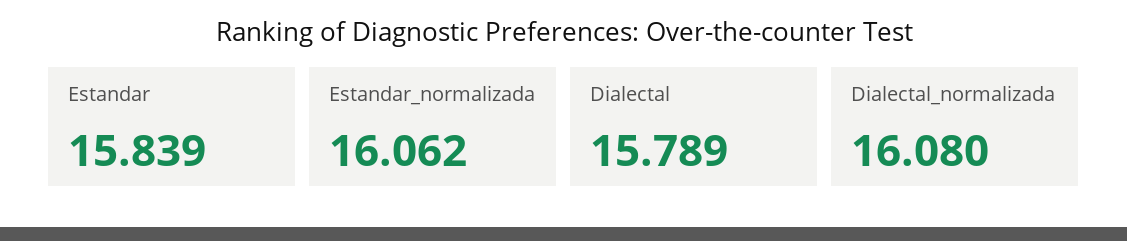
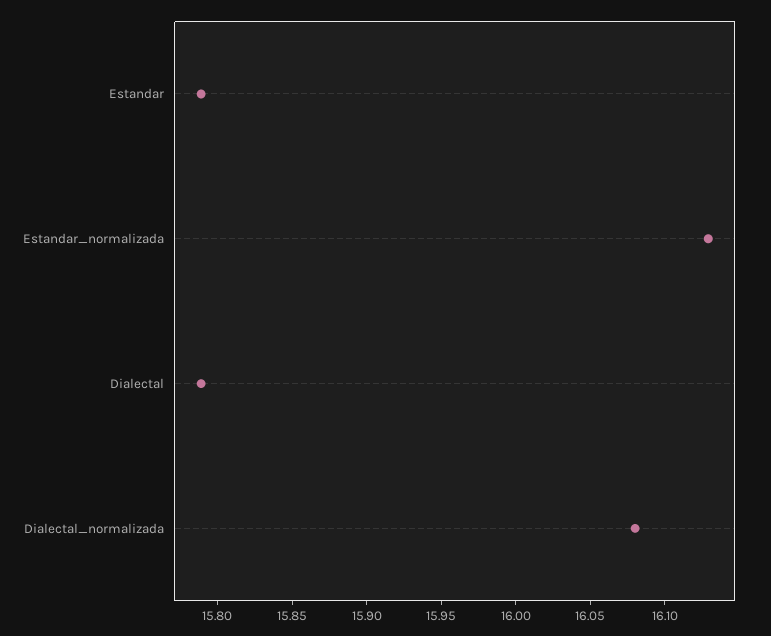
  {
-   "Estandar": 15.839,
+   "Estandar": 15.79,
-   "Estandar_normalizada": 16.062,
+   "Estandar_normalizada": 16.13,
    "Dialectal": 15.789,
    "Dialectal_normalizada": 16.08
  }

